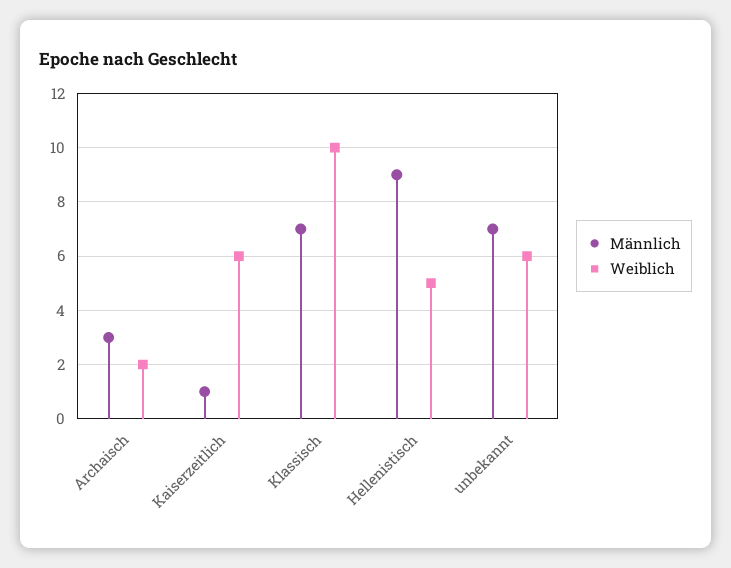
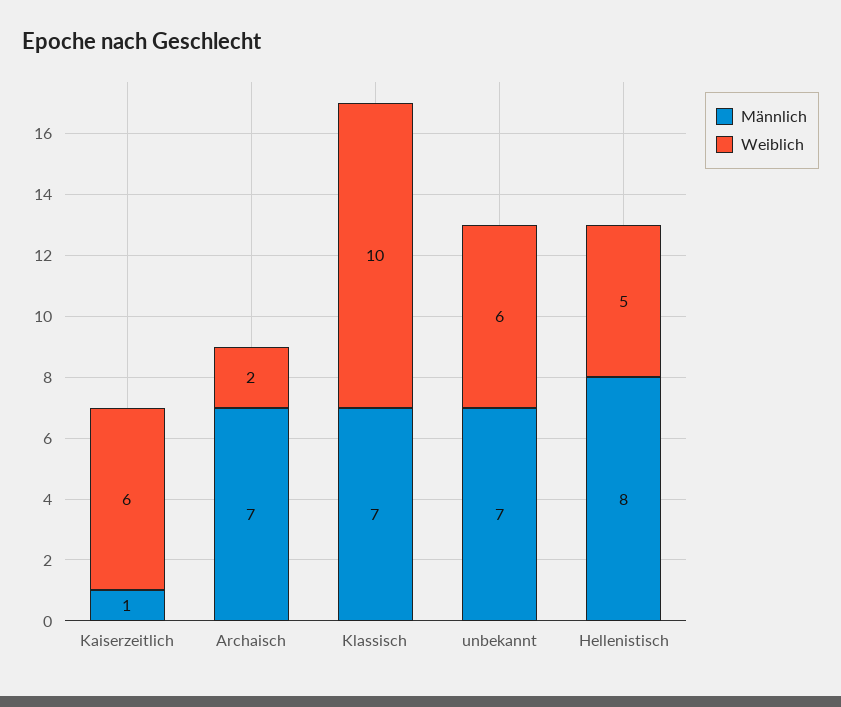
  {
    "Männlich": {
-     "Archaisch": 3,
+     "Archaisch": 7,
      "Kaiserzeitlich": 1,
      "Klassisch": 7,
-     "Hellenistisch": 9,
+     "Hellenistisch": 8,
      "unbekannt": 7
    },
    "Weiblich": {
      "Archaisch": 2,
      "Kaiserzeitlich": 6,
      "Klassisch": 10,
      "Hellenistisch": 5,
      "unbekannt": 6
    }
  }

